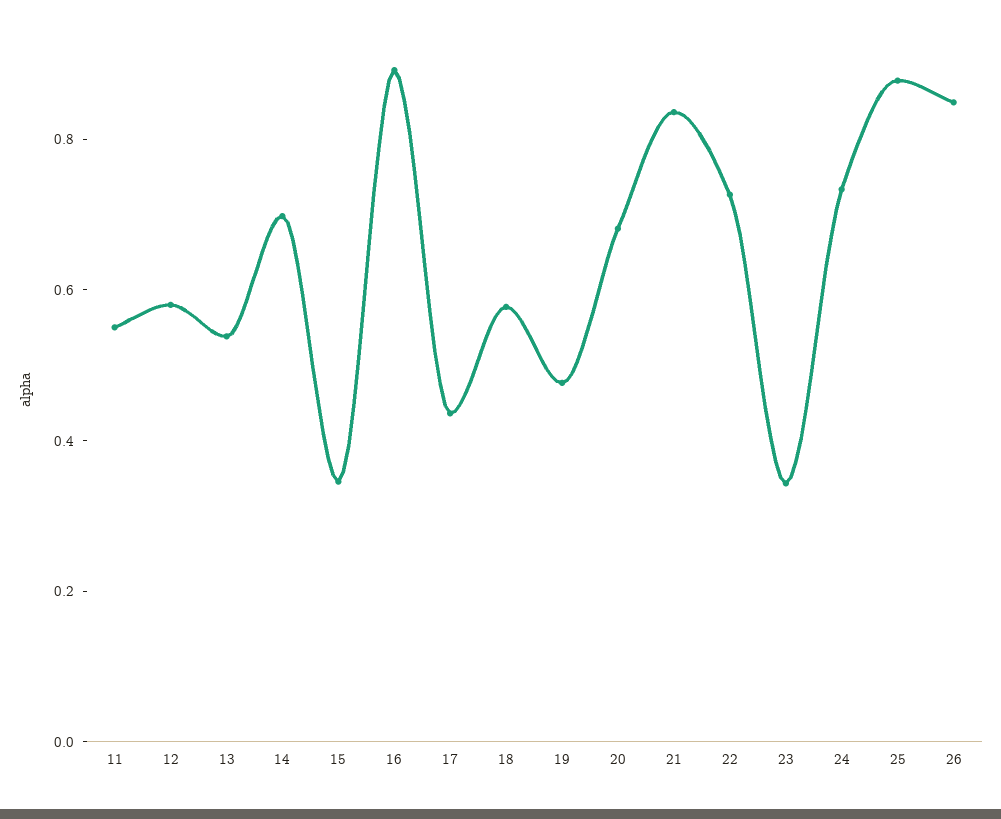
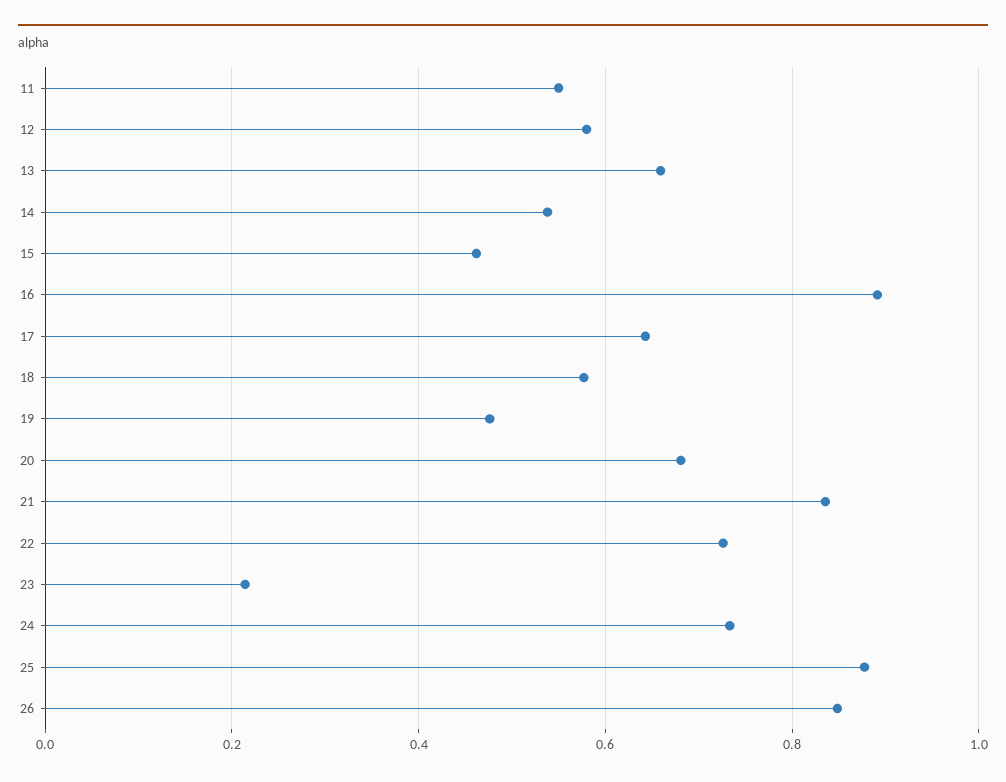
  {
    "11": 0.56,
    "12": 0.58,
-   "13": 0.55,
+   "13": 0.66,
-   "14": 0.7,
+   "14": 0.54,
-   "15": 0.35,
+   "15": 0.46,
    "16": 0.9,
-   "17": 0.45,
+   "17": 0.64,
    "18": 0.58,
    "19": 0.48,
    "20": 0.68,
    "21": 0.84,
    "22": 0.72,
-   "23": 0.35,
+   "23": 0.22,
    "24": 0.74,
    "25": 0.88,
    "26": 0.84
  }

